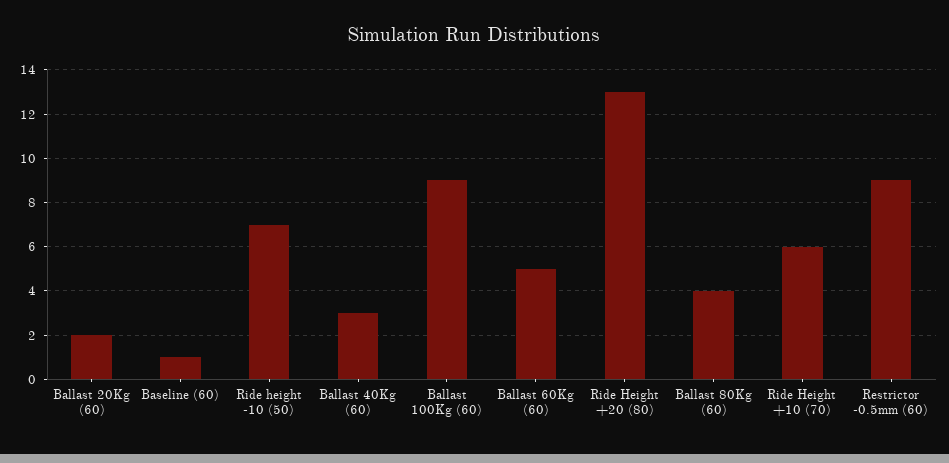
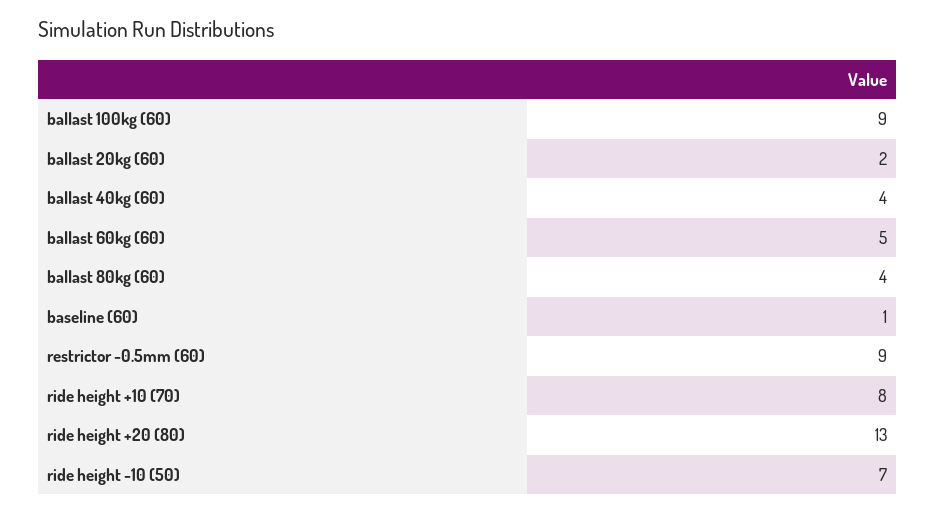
  {
    "Ballast 20Kg (60)": 2,
    "Baseline (60)": 1,
    "Ride height -10 (50)": 7,
-   "Ballast 40Kg (60)": 3,
+   "Ballast 40Kg (60)": 4,
    "Ballast 100Kg (60)": 9,
    "Ballast 60Kg (60)": 5,
    "Ride Height +20 (80)": 13,
    "Ballast 80Kg (60)": 4,
-   "Ride Height +10 (70)": 6,
+   "Ride Height +10 (70)": 8,
    "Restrictor -0.5mm (60)": 9
  }

